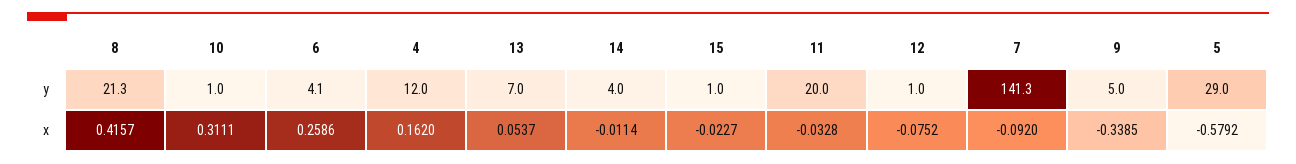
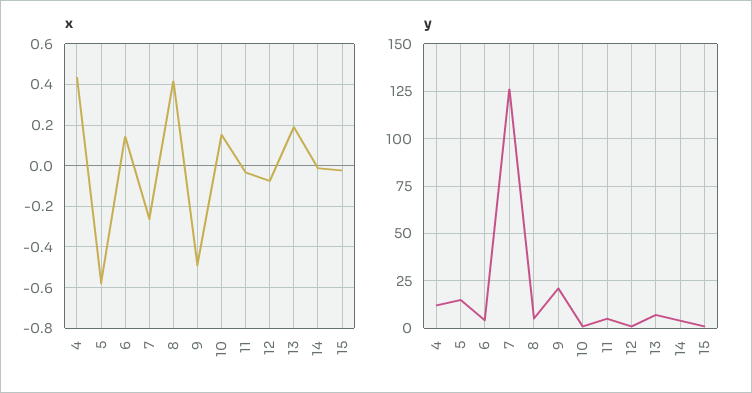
  {
    "y": {
-     "8": 21.3,
+     "8": 5,
      "10": 1,
      "6": 4.1,
      "4": 12,
      "13": 7,
      "14": 4,
      "15": 1,
-     "11": 20,
+     "11": 5,
      "12": 1,
-     "7": 141.3,
+     "7": 125,
-     "9": 5,
+     "9": 20,
-     "5": 29
+     "5": 15
    },
    "x": {
      "8": 0.4157,
-     "10": 0.3111,
+     "10": 0.15,
-     "6": 0.2586,
+     "6": 0.15,
-     "4": 0.162,
+     "4": 0.45,
-     "13": 0.0537,
+     "13": 0.2,
      "14": -0.0114,
      "15": -0.0227,
      "11": -0.0328,
      "12": -0.0752,
-     "7": -0.092,
+     "7": -0.25,
-     "9": -0.3385,
+     "9": -0.5,
      "5": -0.5792
    }
  }

